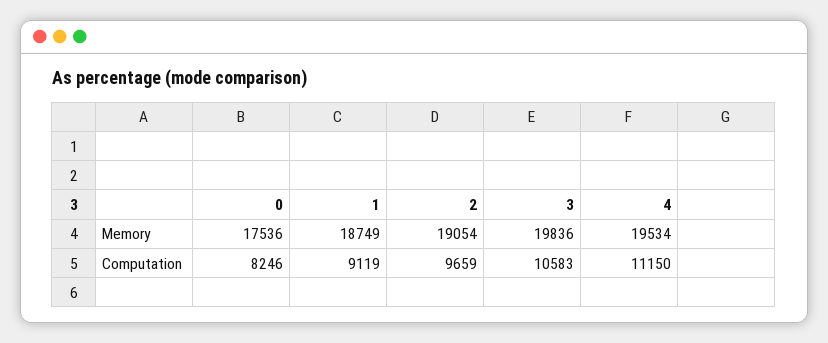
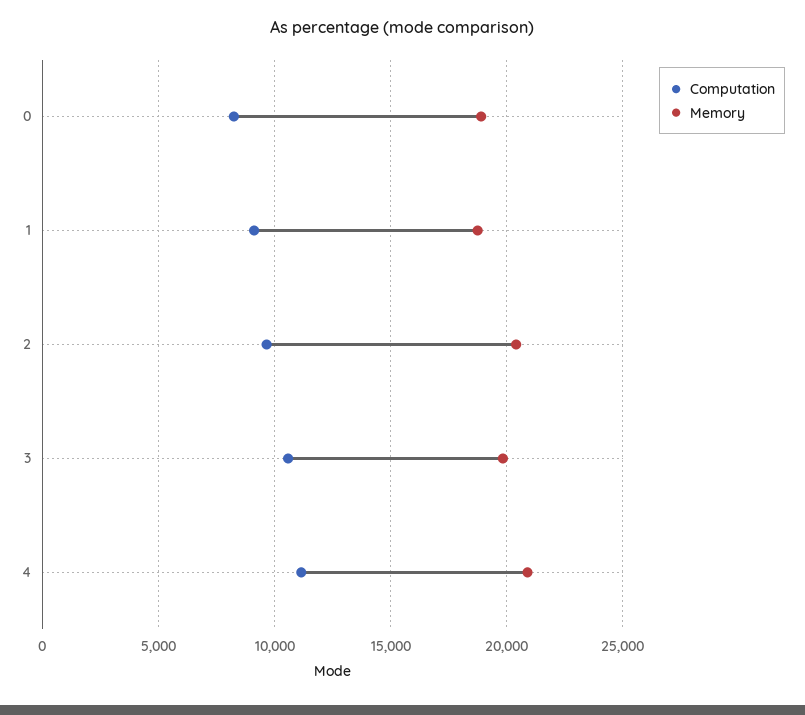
  {
    "Memory": {
-     "0": 17536,
+     "0": 19000,
      "1": 18749,
-     "2": 19054,
+     "2": 20500,
      "3": 19836,
-     "4": 19534
+     "4": 21000
    },
    "Computation": {
      "0": 8246,
      "1": 9119,
      "2": 9659,
      "3": 10583,
      "4": 11150
    }
  }

